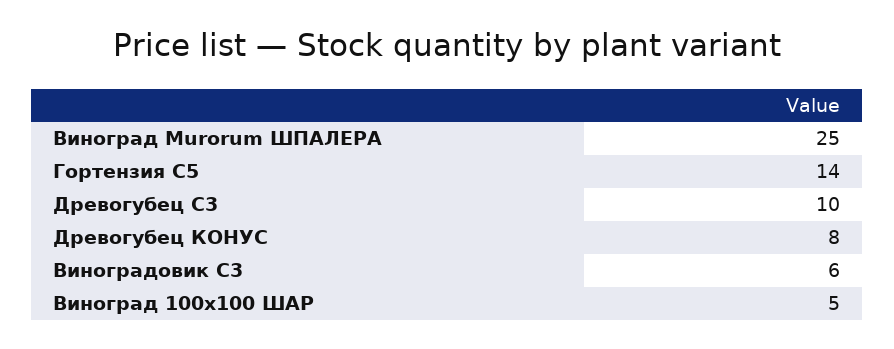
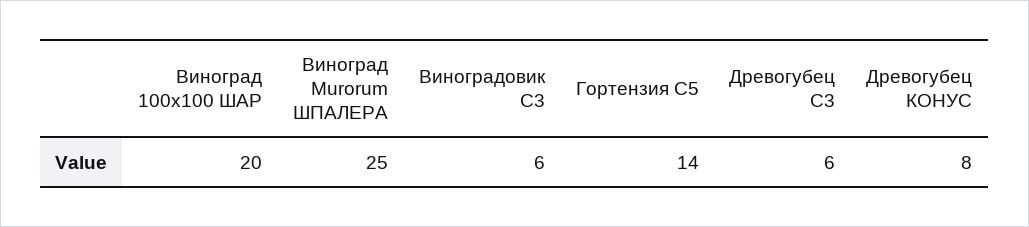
  {
    "Виноград Murorum ШПАЛЕРА": 25,
    "Гортензия С5": 14,
-   "Древогубец С3": 10,
+   "Древогубец С3": 6,
    "Древогубец КОНУС": 8,
    "Виноградовик С3": 6,
-   "Виноград 100х100 ШАР": 5
+   "Виноград 100х100 ШАР": 20
  }

